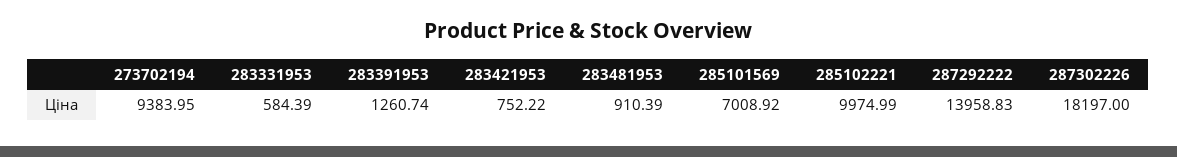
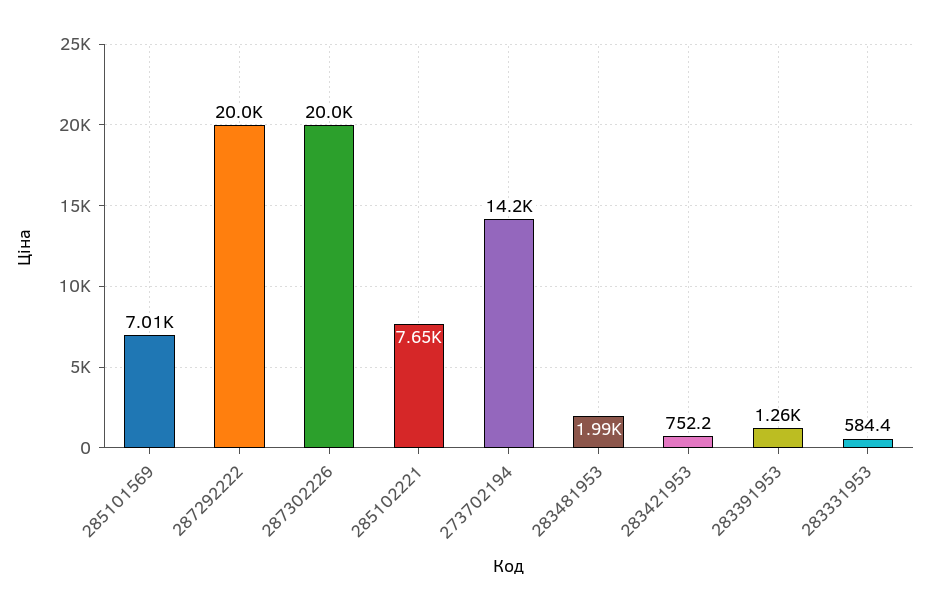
  {
-   "273702194": 9383.95,
+   "273702194": 14200,
    "283331953": 584.39,
    "283391953": 1260.74,
    "283421953": 752.22,
-   "283481953": 910.39,
+   "283481953": 1990,
    "285101569": 7008.92,
-   "285102221": 9974.99,
+   "285102221": 7650,
-   "287292222": 13958.83,
+   "287292222": 20000,
-   "287302226": 18197
+   "287302226": 20000
  }

